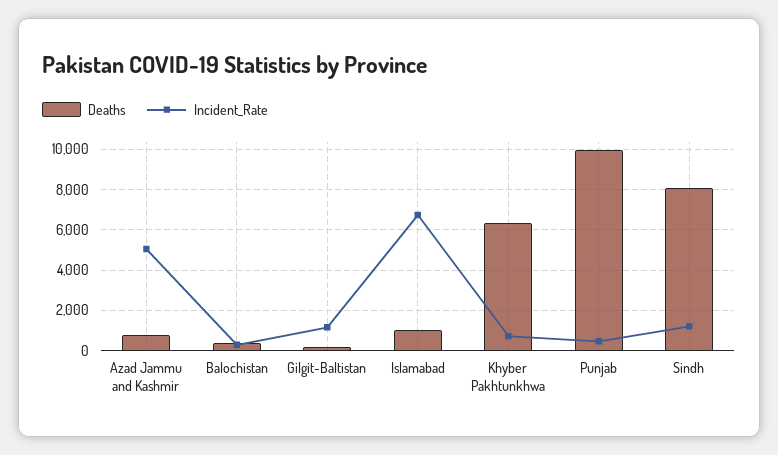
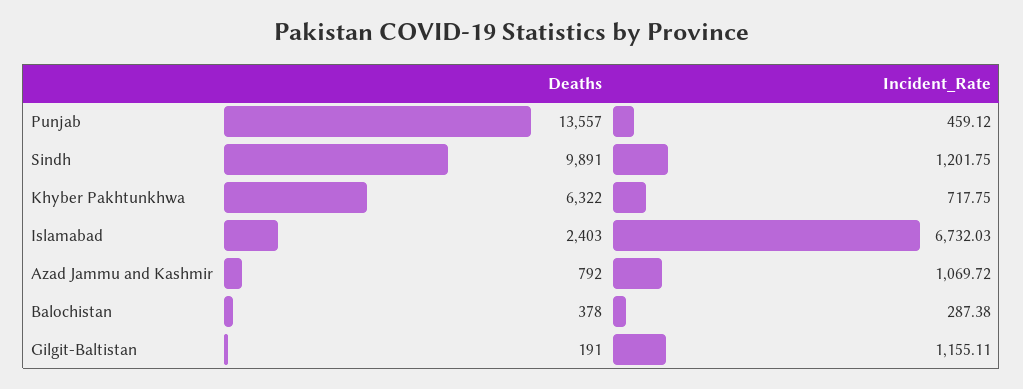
  {
    "Deaths": {
      "Azad Jammu and Kashmir": 792,
      "Balochistan": 378,
      "Gilgit-Baltistan": 191,
-     "Islamabad": 1000,
+     "Islamabad": 2403,
      "Khyber Pakhtunkhwa": 6322,
-     "Punjab": 10000,
+     "Punjab": 13557,
-     "Sindh": 8000
+     "Sindh": 9891
    },
    "Incident_Rate": {
-     "Azad Jammu and Kashmir": 5000,
+     "Azad Jammu and Kashmir": 1069.72,
      "Balochistan": 287.38,
      "Gilgit-Baltistan": 1155.11,
      "Islamabad": 6732.03,
      "Khyber Pakhtunkhwa": 717.75,
      "Punjab": 459.12,
      "Sindh": 1201.75
    }
  }

